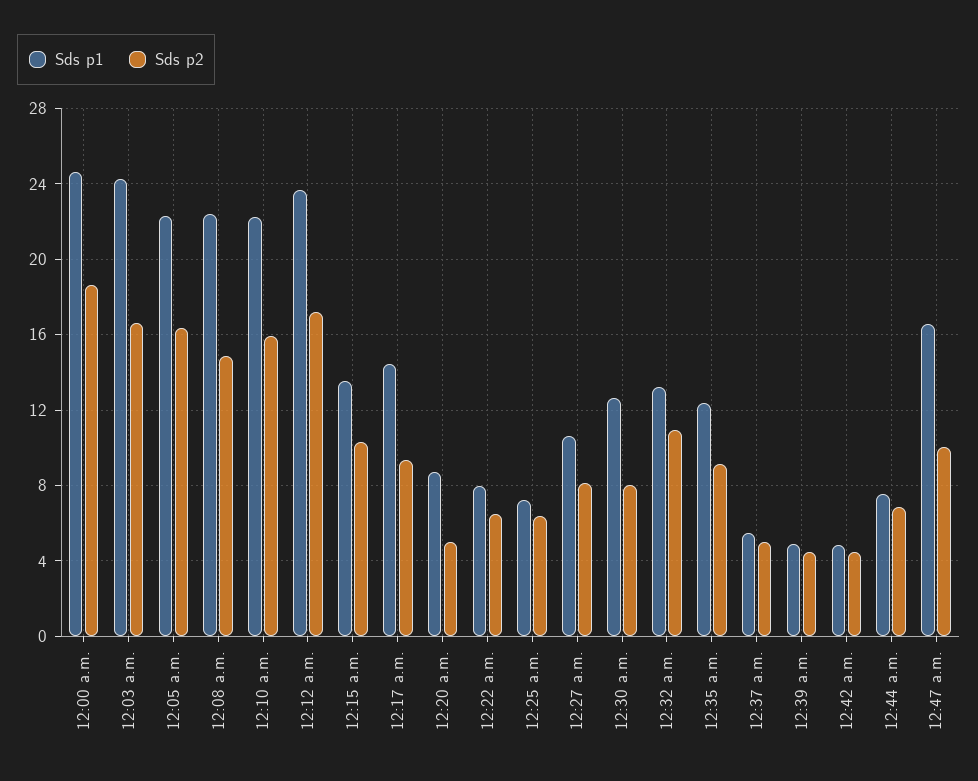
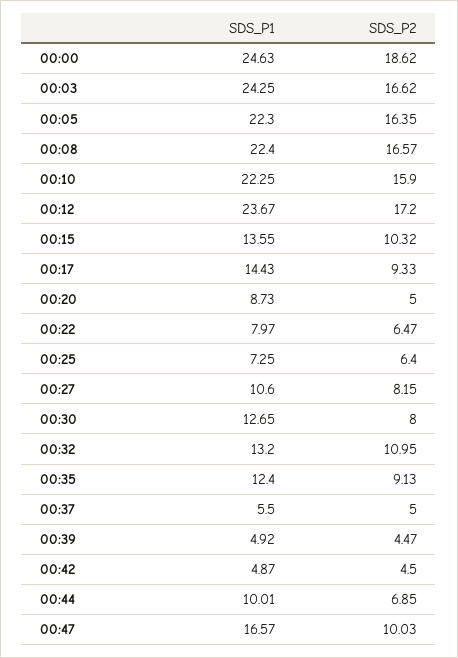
  {
    "Sds p1": {
      "12:00 a.m.": 24.63,
      "12:03 a.m.": 24.25,
      "12:05 a.m.": 22.3,
      "12:08 a.m.": 22.4,
      "12:10 a.m.": 22.25,
      "12:12 a.m.": 23.67,
      "12:15 a.m.": 13.55,
      "12:17 a.m.": 14.43,
      "12:20 a.m.": 8.73,
      "12:22 a.m.": 7.97,
      "12:25 a.m.": 7.25,
      "12:27 a.m.": 10.6,
      "12:30 a.m.": 12.65,
      "12:32 a.m.": 13.2,
      "12:35 a.m.": 12.4,
      "12:37 a.m.": 5.5,
      "12:39 a.m.": 4.92,
      "12:42 a.m.": 4.87,
-     "12:44 a.m.": 7.5,
+     "12:44 a.m.": 10.01,
      "12:47 a.m.": 16.57
    },
    "Sds p2": {
      "12:00 a.m.": 18.62,
      "12:03 a.m.": 16.62,
      "12:05 a.m.": 16.35,
-     "12:08 a.m.": 15,
+     "12:08 a.m.": 16.57,
      "12:10 a.m.": 15.9,
      "12:12 a.m.": 17.2,
      "12:15 a.m.": 10.32,
      "12:17 a.m.": 9.33,
      "12:20 a.m.": 5,
      "12:22 a.m.": 6.47,
      "12:25 a.m.": 6.4,
      "12:27 a.m.": 8.15,
      "12:30 a.m.": 8,
      "12:32 a.m.": 10.95,
      "12:35 a.m.": 9.13,
      "12:37 a.m.": 5,
      "12:39 a.m.": 4.47,
      "12:42 a.m.": 4.5,
      "12:44 a.m.": 6.85,
      "12:47 a.m.": 10.03
    }
  }

